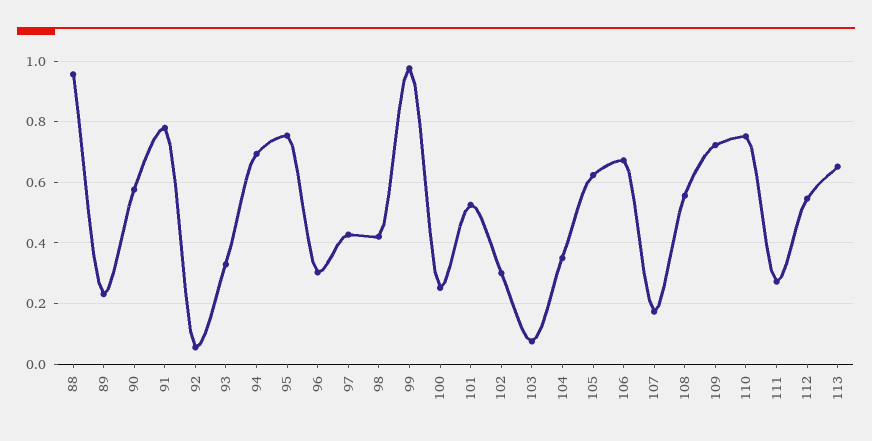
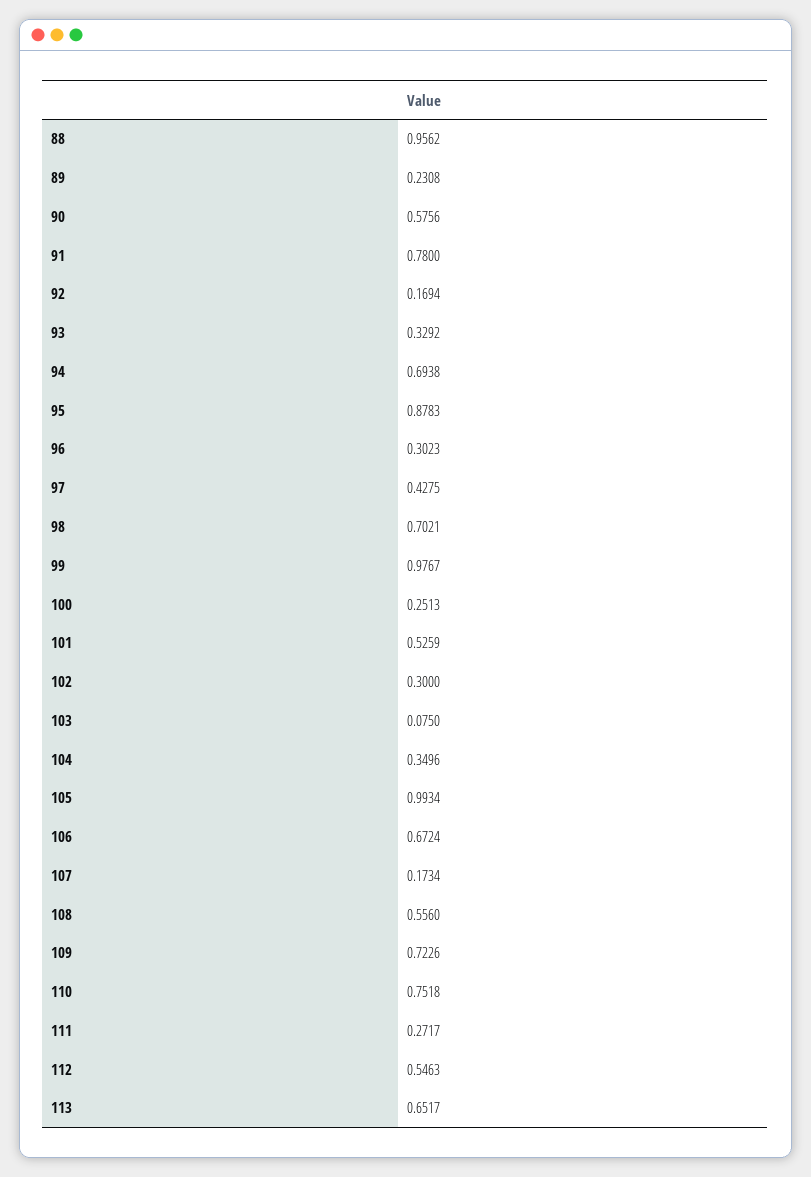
  {
    "88": 0.9562,
    "89": 0.2308,
    "90": 0.5756,
    "91": 0.78,
-   "92": 0.06,
+   "92": 0.1694,
    "93": 0.3292,
    "94": 0.6938,
-   "95": 0.76,
+   "95": 0.8783,
    "96": 0.3023,
    "97": 0.4275,
-   "98": 0.42,
+   "98": 0.7021,
    "99": 0.9767,
    "100": 0.2513,
    "101": 0.5259,
    "102": 0.3,
    "103": 0.075,
    "104": 0.3496,
-   "105": 0.62,
+   "105": 0.9934,
    "106": 0.6724,
    "107": 0.1734,
    "108": 0.556,
    "109": 0.7226,
    "110": 0.7518,
    "111": 0.2717,
    "112": 0.5463,
    "113": 0.6517
  }

